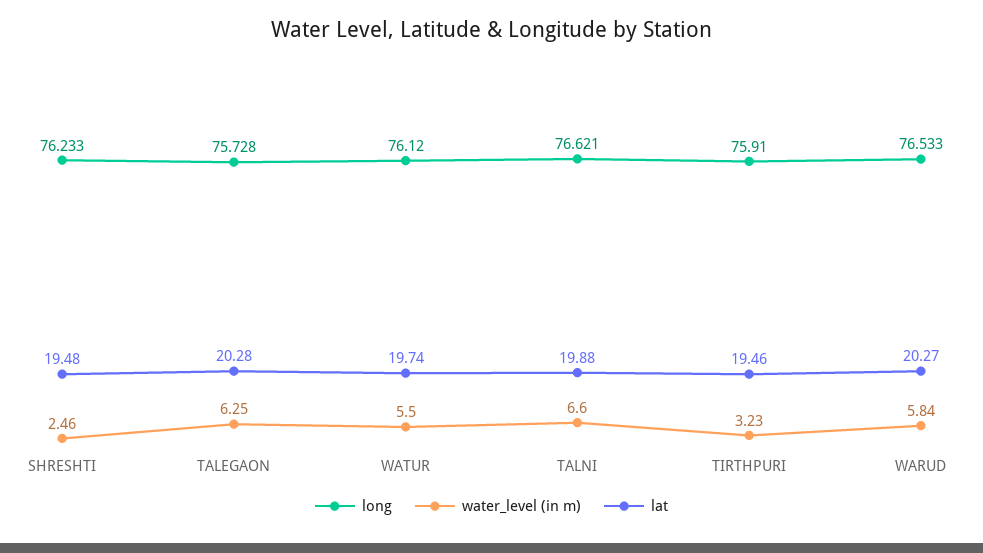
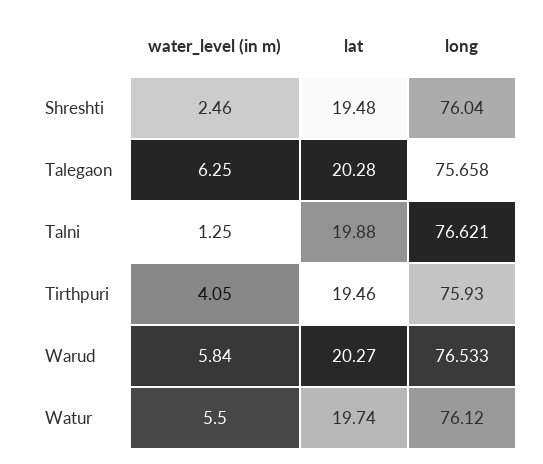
  {
    "long": {
-     "SHRESHTI": 76.233,
+     "SHRESHTI": 76.04,
-     "TALEGAON": 75.728,
+     "TALEGAON": 75.658,
      "WATUR": 76.12,
      "TALNI": 76.621,
-     "TIRTHPURI": 75.91,
+     "TIRTHPURI": 75.93,
      "WARUD": 76.533
    },
    "water_level (in m)": {
      "SHRESHTI": 2.46,
      "TALEGAON": 6.25,
      "WATUR": 5.5,
-     "TALNI": 6.6,
+     "TALNI": 1.25,
-     "TIRTHPURI": 3.23,
+     "TIRTHPURI": 4.05,
      "WARUD": 5.84
    },
    "lat": {
      "SHRESHTI": 19.48,
      "TALEGAON": 20.28,
      "WATUR": 19.74,
      "TALNI": 19.88,
      "TIRTHPURI": 19.46,
      "WARUD": 20.27
    }
  }

